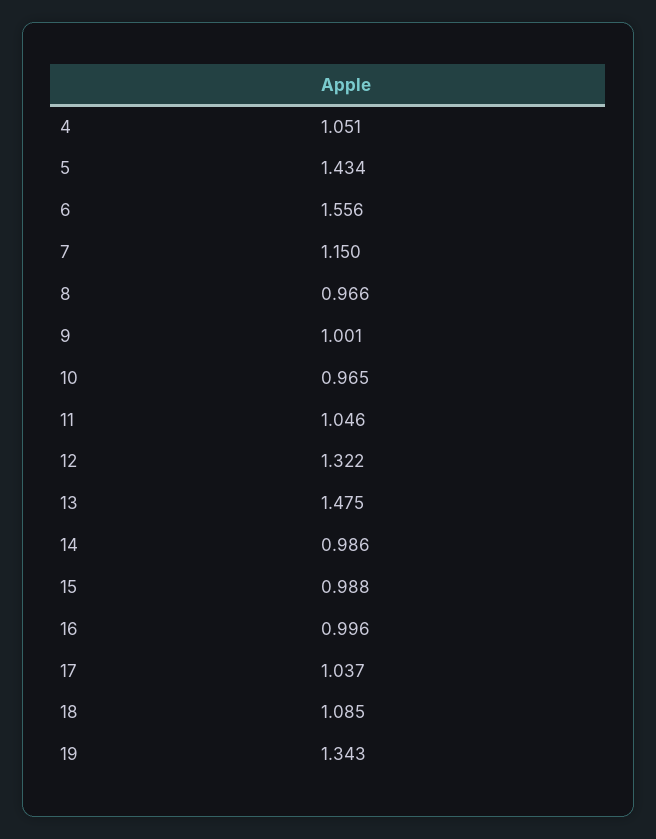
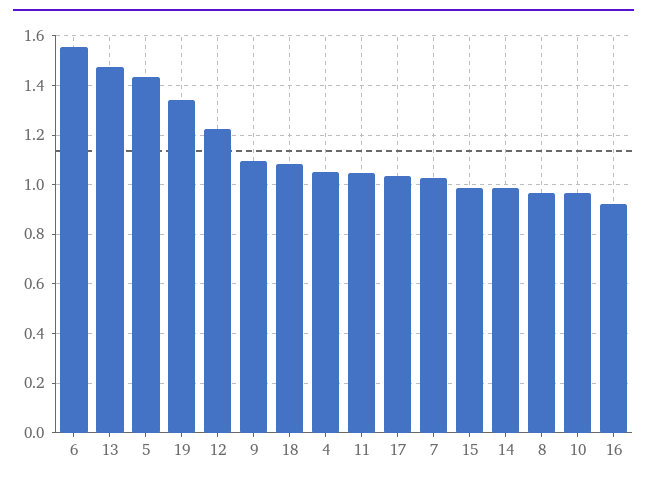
  {
    "4": 1.051,
    "5": 1.434,
    "6": 1.556,
-   "7": 1.15,
+   "7": 1.025,
    "8": 0.966,
-   "9": 1.001,
+   "9": 1.1,
    "10": 0.965,
    "11": 1.046,
-   "12": 1.322,
+   "12": 1.225,
    "13": 1.475,
    "14": 0.986,
    "15": 0.988,
-   "16": 0.996,
+   "16": 0.925,
    "17": 1.037,
    "18": 1.085,
    "19": 1.343
  }

